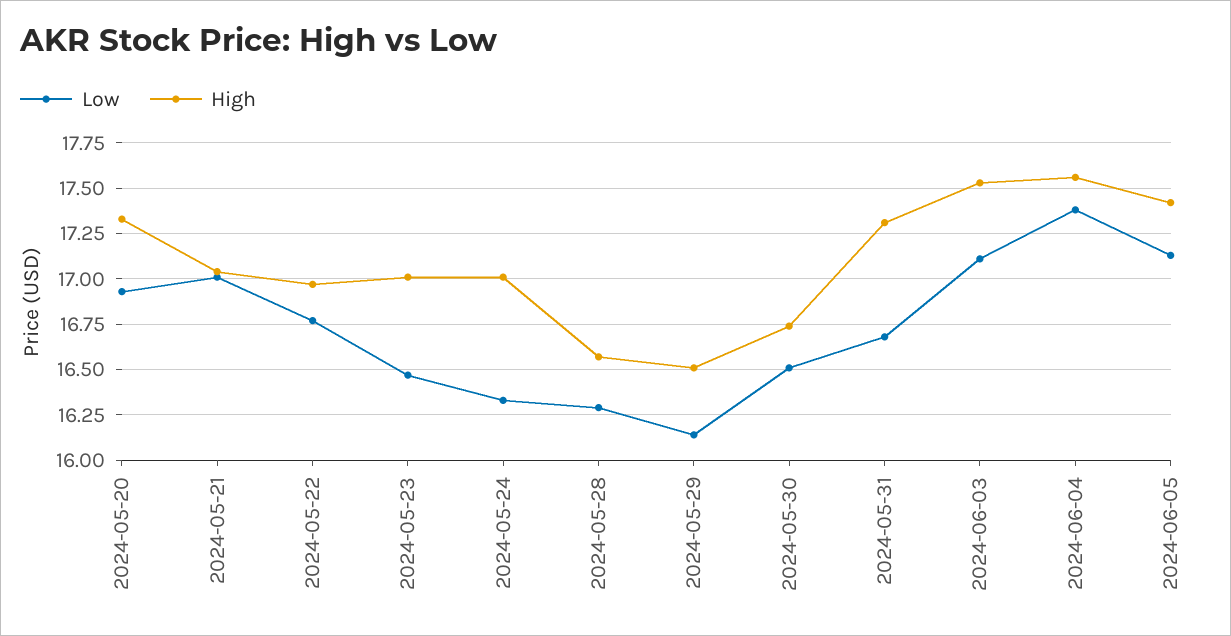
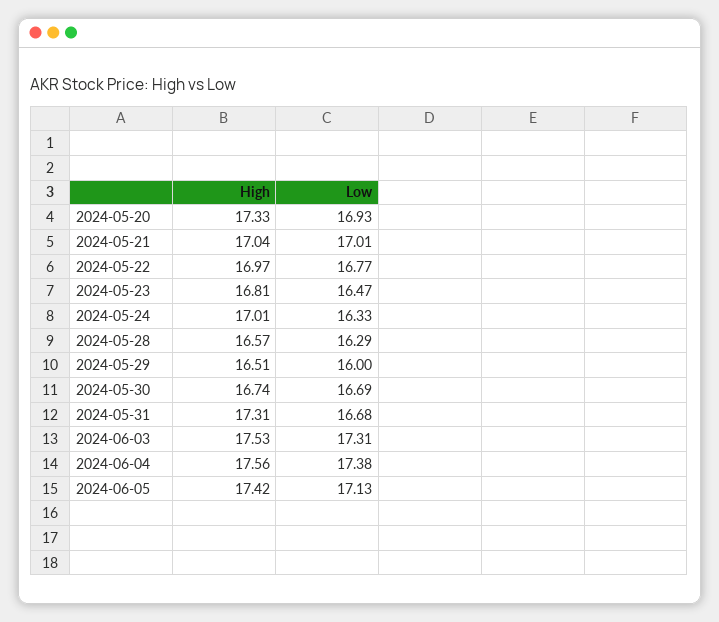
  {
    "Low": {
      "2024-05-20": 16.93,
      "2024-05-21": 17.01,
      "2024-05-22": 16.77,
      "2024-05-23": 16.47,
      "2024-05-24": 16.33,
      "2024-05-28": 16.29,
-     "2024-05-29": 16.15,
+     "2024-05-29": 16,
-     "2024-05-30": 16.5,
+     "2024-05-30": 16.69,
      "2024-05-31": 16.68,
-     "2024-06-03": 17.1,
+     "2024-06-03": 17.31,
      "2024-06-04": 17.38,
      "2024-06-05": 17.13
    },
    "High": {
      "2024-05-20": 17.33,
      "2024-05-21": 17.04,
      "2024-05-22": 16.97,
-     "2024-05-23": 17,
+     "2024-05-23": 16.81,
      "2024-05-24": 17.01,
      "2024-05-28": 16.57,
      "2024-05-29": 16.51,
      "2024-05-30": 16.74,
      "2024-05-31": 17.31,
      "2024-06-03": 17.53,
      "2024-06-04": 17.56,
      "2024-06-05": 17.42
    }
  }

